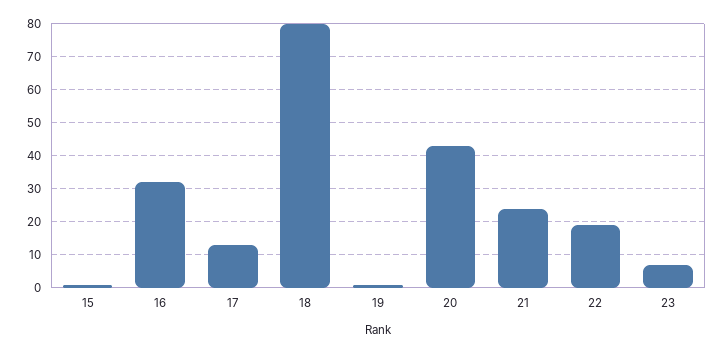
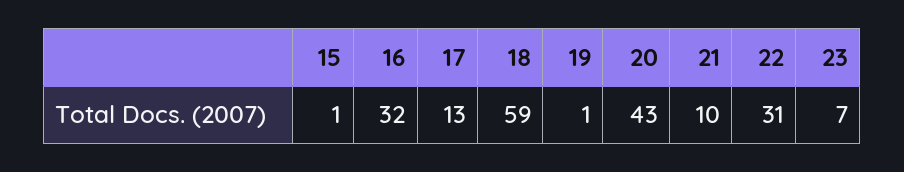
  {
    "15": 1,
    "16": 32,
    "17": 13,
-   "18": 80,
+   "18": 59,
    "19": 1,
    "20": 43,
-   "21": 25,
+   "21": 10,
-   "22": 20,
+   "22": 31,
    "23": 7
  }

